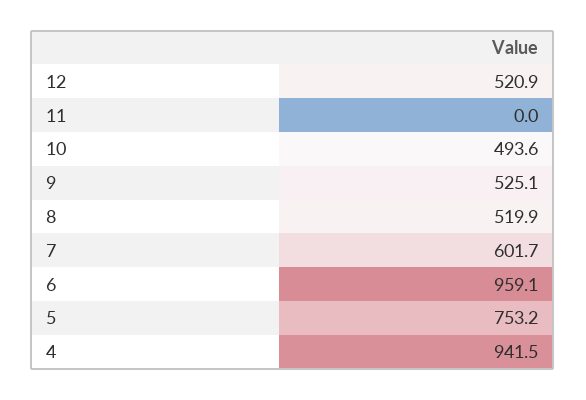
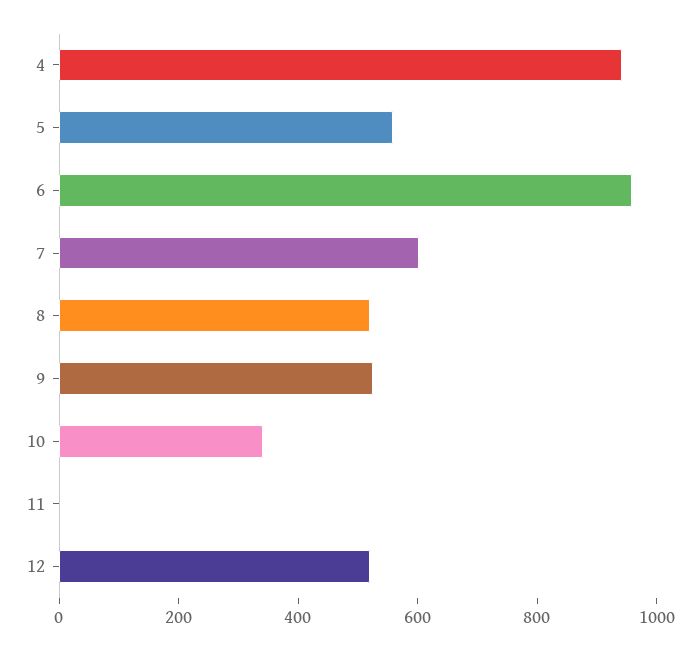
  {
    "12": 520.9,
    "11": 0,
-   "10": 493.6,
+   "10": 350,
    "9": 525.1,
    "8": 519.9,
    "7": 601.7,
    "6": 959.1,
-   "5": 753.2,
+   "5": 550,
    "4": 941.5
  }

